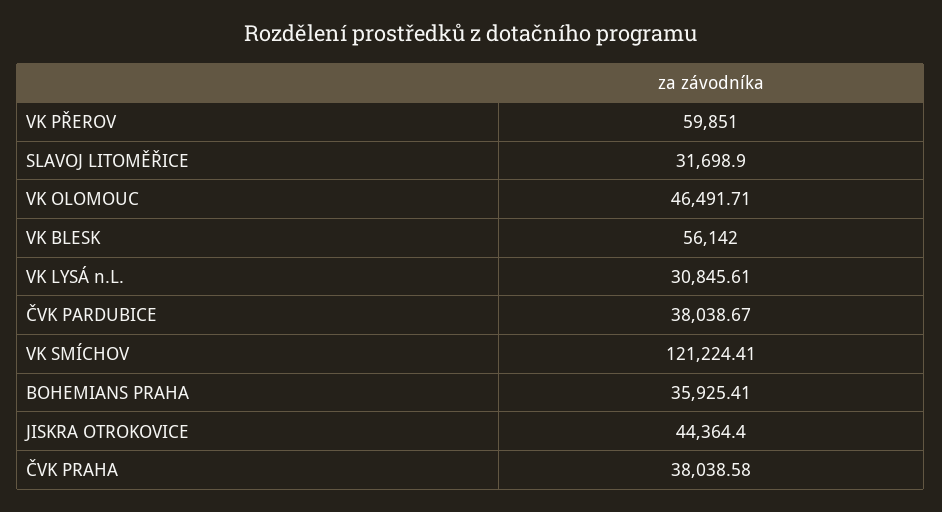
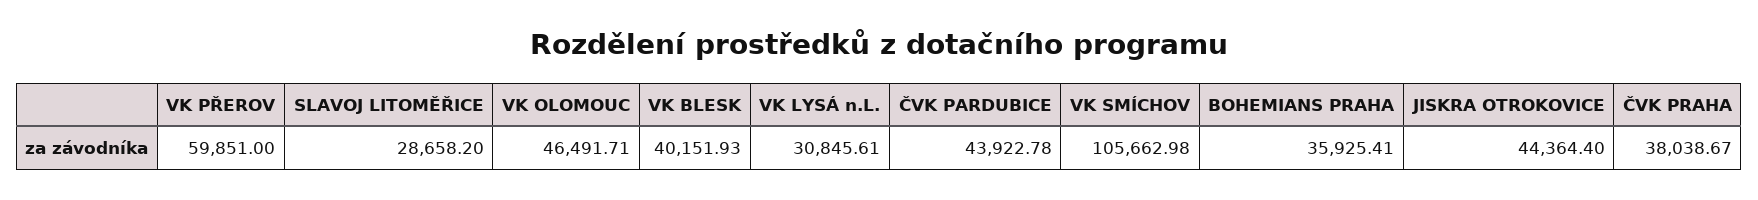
  {
    "VK PŘEROV": 59851,
-   "SLAVOJ LITOMĚŘICE": 31698.9,
+   "SLAVOJ LITOMĚŘICE": 28658.2,
    "VK OLOMOUC": 46491.71,
-   "VK BLESK": 56142,
+   "VK BLESK": 40151.93,
    "VK LYSÁ n.L.": 30845.61,
-   "ČVK PARDUBICE": 38038.67,
+   "ČVK PARDUBICE": 43922.78,
-   "VK SMÍCHOV": 121224.41,
+   "VK SMÍCHOV": 105662.98,
    "BOHEMIANS PRAHA": 35925.41,
    "JISKRA OTROKOVICE": 44364.4,
-   "ČVK PRAHA": 38038.58
+   "ČVK PRAHA": 38038.67
  }

